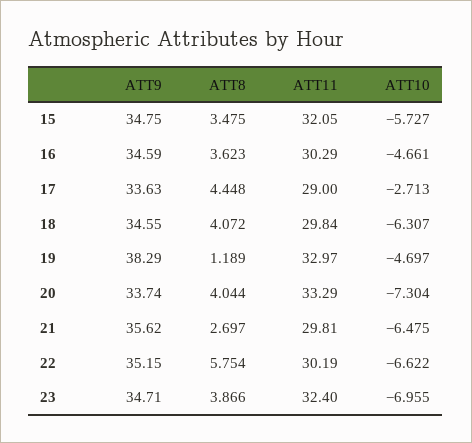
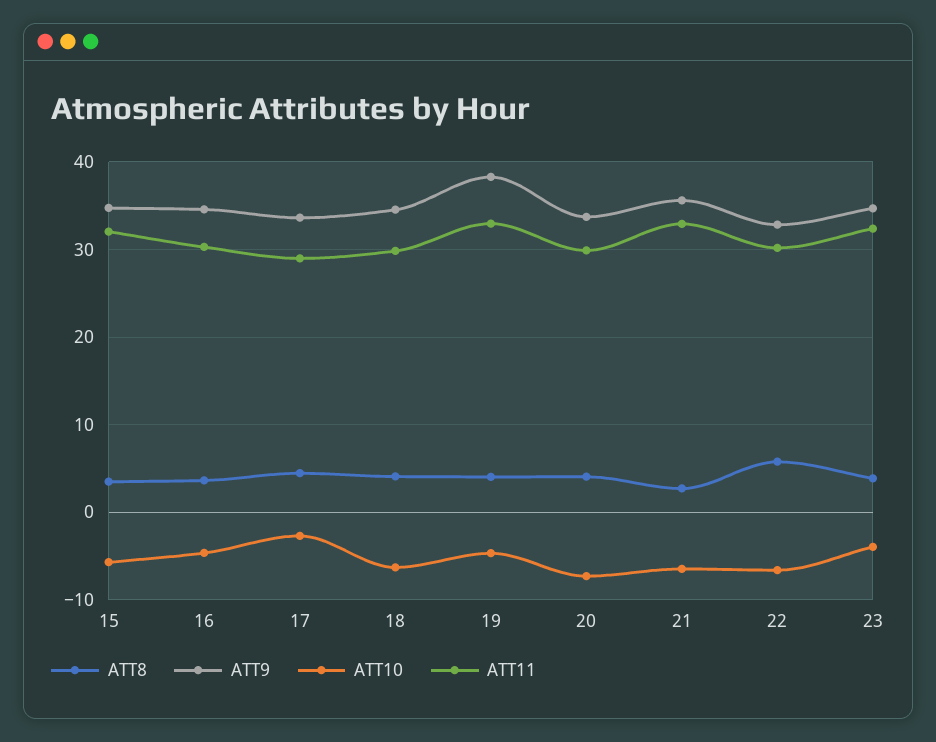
  {
    "ATT9": {
      "15": 34.75,
      "16": 34.59,
      "17": 33.63,
      "18": 34.55,
      "19": 38.29,
      "20": 33.74,
      "21": 35.62,
-     "22": 35.15,
+     "22": 33,
      "23": 34.71
    },
    "ATT8": {
      "15": 3.475,
      "16": 3.623,
      "17": 4.448,
      "18": 4.072,
-     "19": 1.189,
+     "19": 4,
      "20": 4.044,
      "21": 2.697,
      "22": 5.754,
      "23": 3.866
    },
    "ATT11": {
      "15": 32.05,
      "16": 30.29,
      "17": 29,
      "18": 29.84,
      "19": 32.97,
-     "20": 33.29,
+     "20": 30,
-     "21": 29.81,
+     "21": 33,
      "22": 30.19,
      "23": 32.4
    },
    "ATT10": {
      "15": -5.727,
      "16": -4.661,
      "17": -2.713,
      "18": -6.307,
      "19": -4.697,
      "20": -7.304,
      "21": -6.475,
      "22": -6.622,
-     "23": -6.955
+     "23": -4
    }
  }

